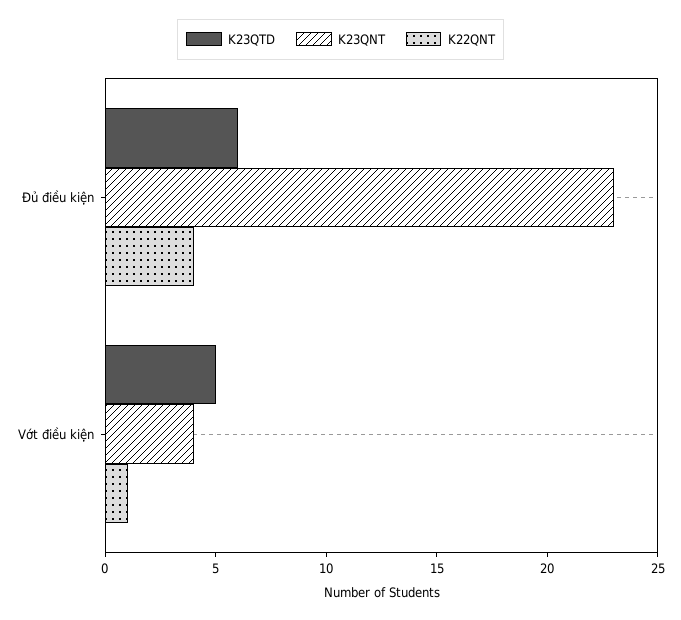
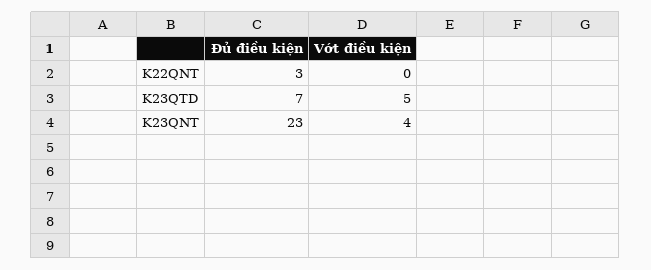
  {
    "K23QTD": {
-     "Đủ điều kiện": 6,
+     "Đủ điều kiện": 7,
      "Vớt điều kiện": 5
    },
    "K23QNT": {
      "Đủ điều kiện": 23,
      "Vớt điều kiện": 4
    },
    "K22QNT": {
-     "Đủ điều kiện": 4,
+     "Đủ điều kiện": 3,
-     "Vớt điều kiện": 1
+     "Vớt điều kiện": 0
    }
  }

